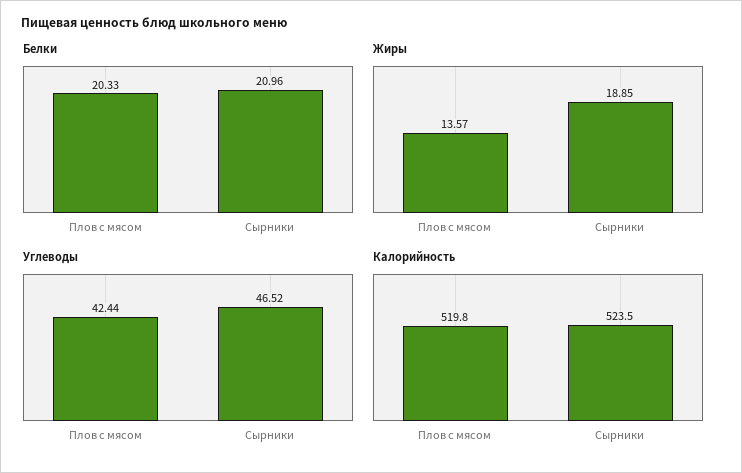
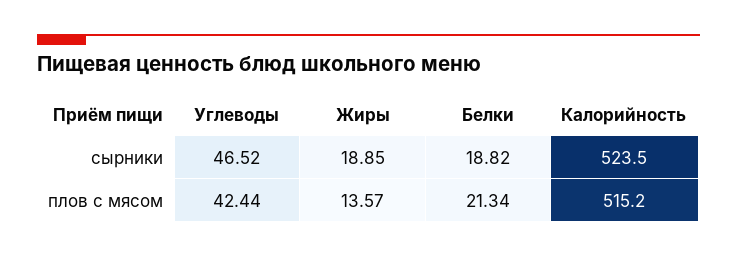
  {
    "Белки": {
-     "Плов с мясом": 20.33,
+     "Плов с мясом": 21.34,
-     "Сырники": 20.96
+     "Сырники": 18.82
    },
    "Жиры": {
      "Плов с мясом": 13.57,
      "Сырники": 18.85
    },
    "Углеводы": {
      "Плов с мясом": 42.44,
      "Сырники": 46.52
    },
    "Калорийность": {
-     "Плов с мясом": 519.8,
+     "Плов с мясом": 515.2,
      "Сырники": 523.5
    }
  }

